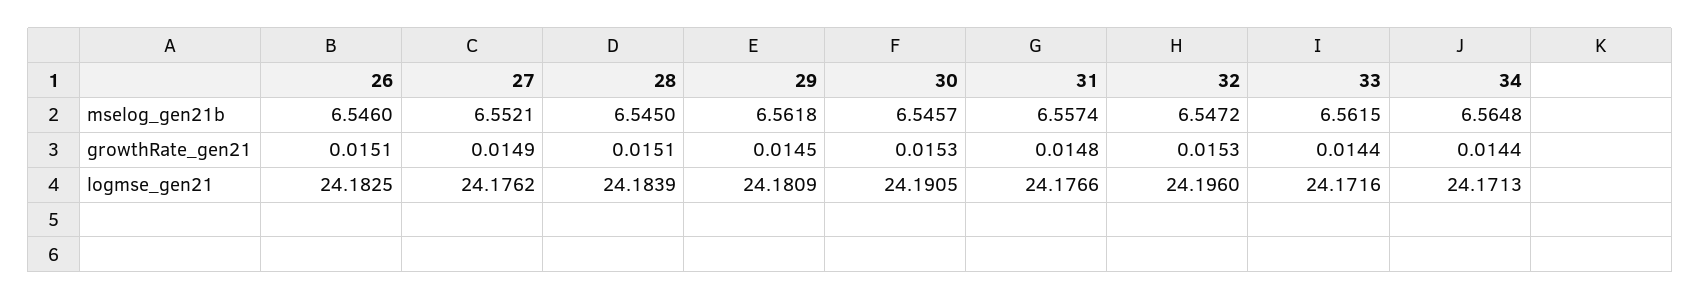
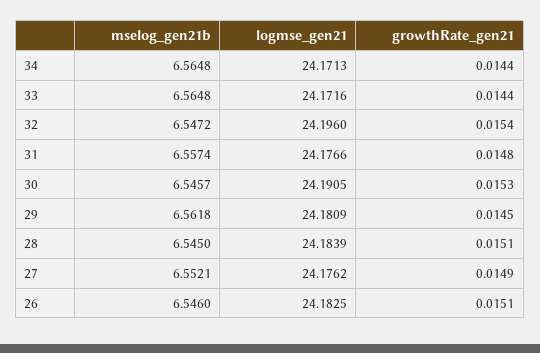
  {
    "26": {
      "mselog_gen21b": 6.546,
      "growthRate_gen21": 0.0151,
      "logmse_gen21": 24.1825
    },
    "27": {
      "mselog_gen21b": 6.5521,
      "growthRate_gen21": 0.0149,
      "logmse_gen21": 24.1762
    },
    "28": {
      "mselog_gen21b": 6.545,
      "growthRate_gen21": 0.0151,
      "logmse_gen21": 24.1839
    },
    "29": {
      "mselog_gen21b": 6.5618,
      "growthRate_gen21": 0.0145,
      "logmse_gen21": 24.1809
    },
    "30": {
      "mselog_gen21b": 6.5457,
      "growthRate_gen21": 0.0153,
      "logmse_gen21": 24.1905
    },
    "31": {
      "mselog_gen21b": 6.5574,
      "growthRate_gen21": 0.0148,
      "logmse_gen21": 24.1766
    },
    "32": {
      "mselog_gen21b": 6.5472,
-     "growthRate_gen21": 0.0153,
+     "growthRate_gen21": 0.0154,
      "logmse_gen21": 24.196
    },
    "33": {
-     "mselog_gen21b": 6.5615,
+     "mselog_gen21b": 6.5648,
      "growthRate_gen21": 0.0144,
      "logmse_gen21": 24.1716
    },
    "34": {
      "mselog_gen21b": 6.5648,
      "growthRate_gen21": 0.0144,
      "logmse_gen21": 24.1713
    }
  }

